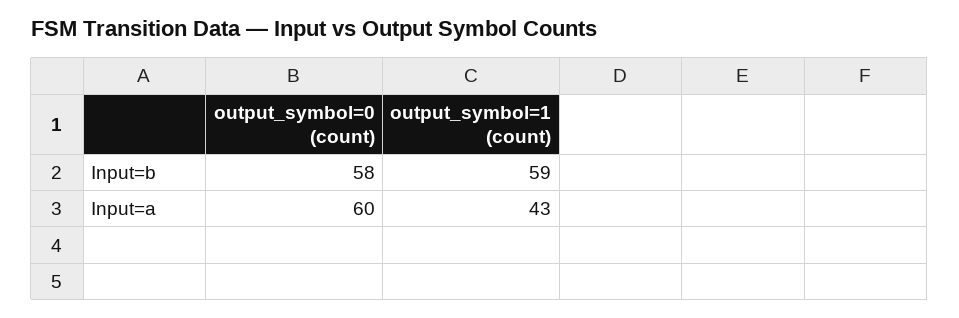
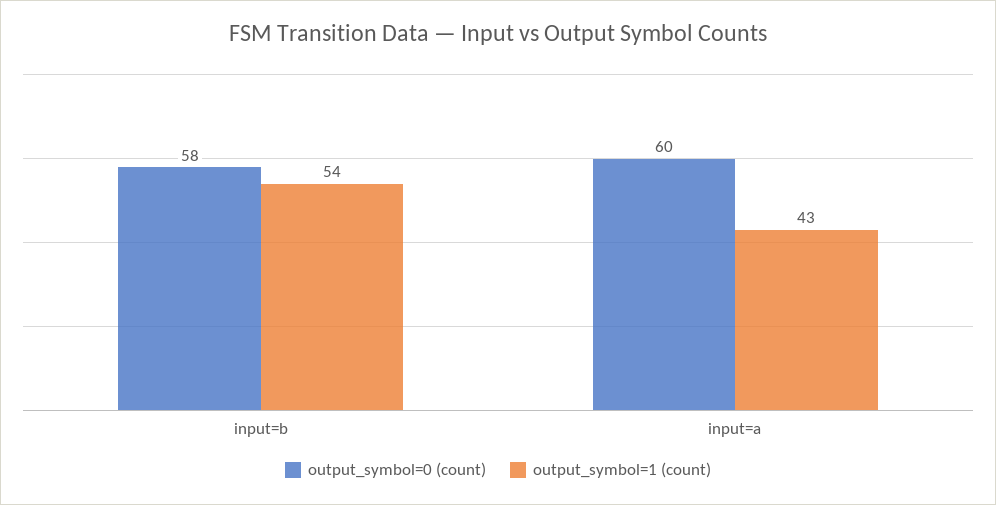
  {
    "output_symbol=0 (count)": {
      "Input=b": 58,
      "Input=a": 60
    },
    "output_symbol=1 (count)": {
-     "Input=b": 59,
+     "Input=b": 54,
      "Input=a": 43
    }
  }

